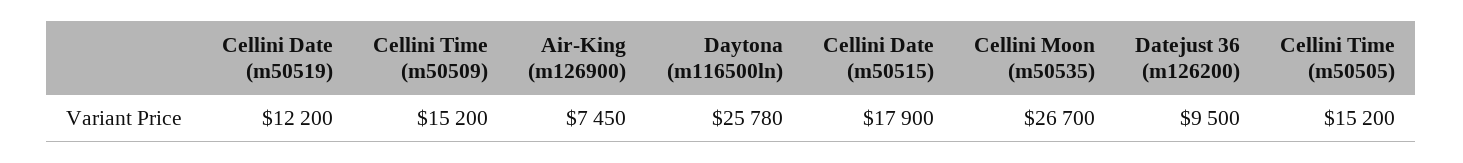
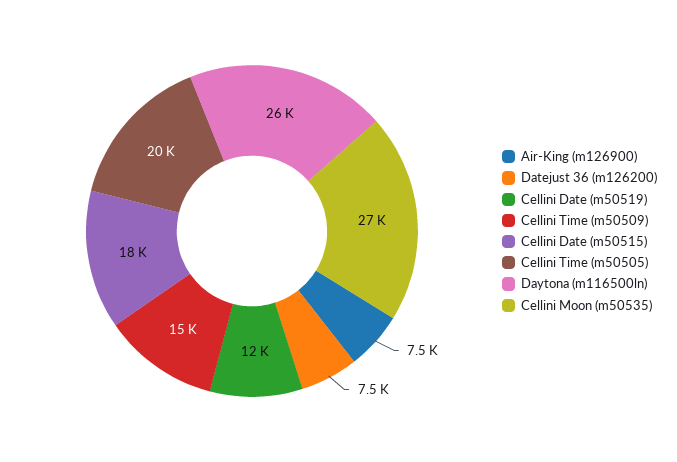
  {
    "Cellini Date (m50519)": 12200,
    "Cellini Time (m50509)": 15200,
    "Air-King (m126900)": 7450,
    "Daytona (m116500ln)": 25780,
    "Cellini Date (m50515)": 17900,
    "Cellini Moon (m50535)": 26700,
-   "Datejust 36 (m126200)": 9500,
+   "Datejust 36 (m126200)": 7500,
-   "Cellini Time (m50505)": 15200
+   "Cellini Time (m50505)": 20000
  }

